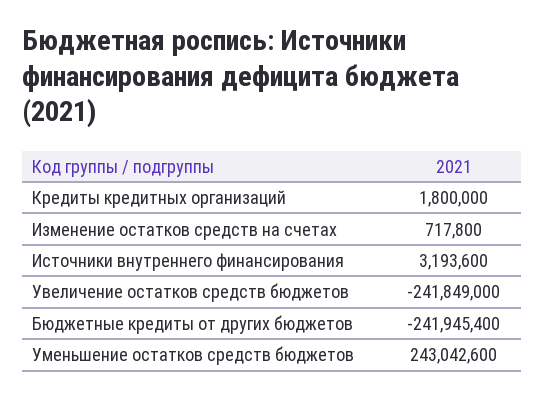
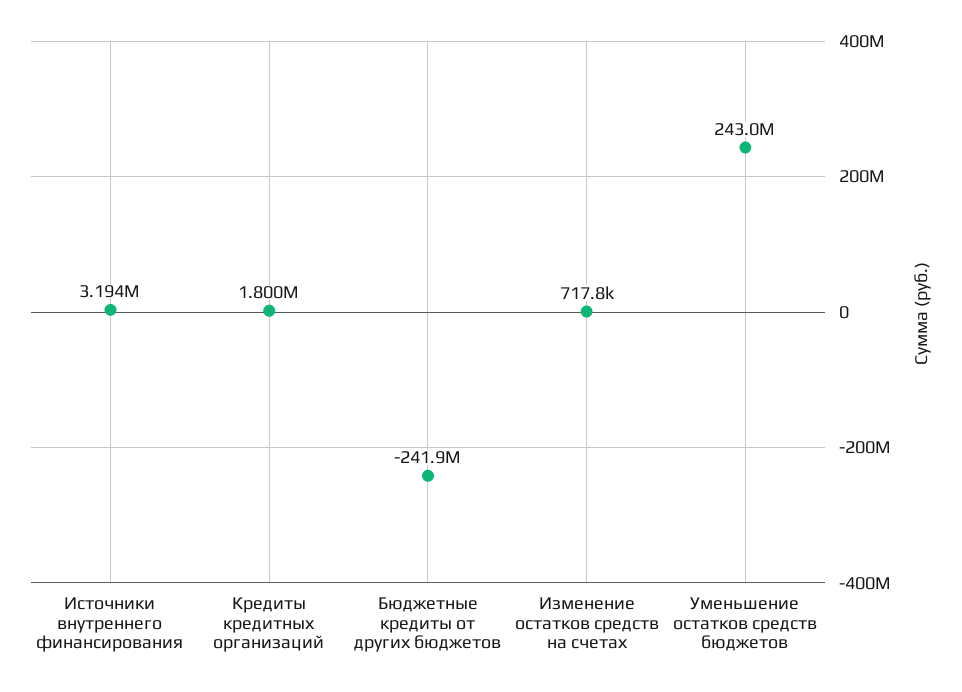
  {
    "Кредиты кредитных организаций": 1800000,
    "Изменение остатков средств на счетах": 717800,
    "Источники внутреннего финансирования": 3193600,
-   "Увеличение остатков средств бюджетов": -241849000,
    "Бюджетные кредиты от других бюджетов": -241945400,
    "Уменьшение остатков средств бюджетов": 243042600
  }

